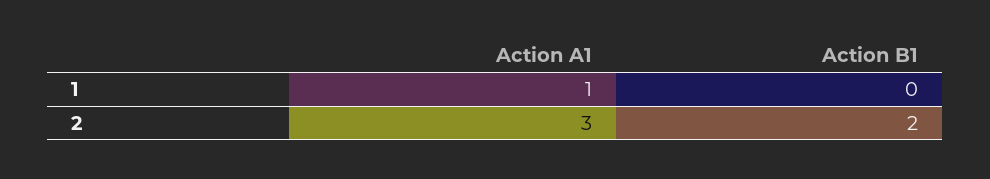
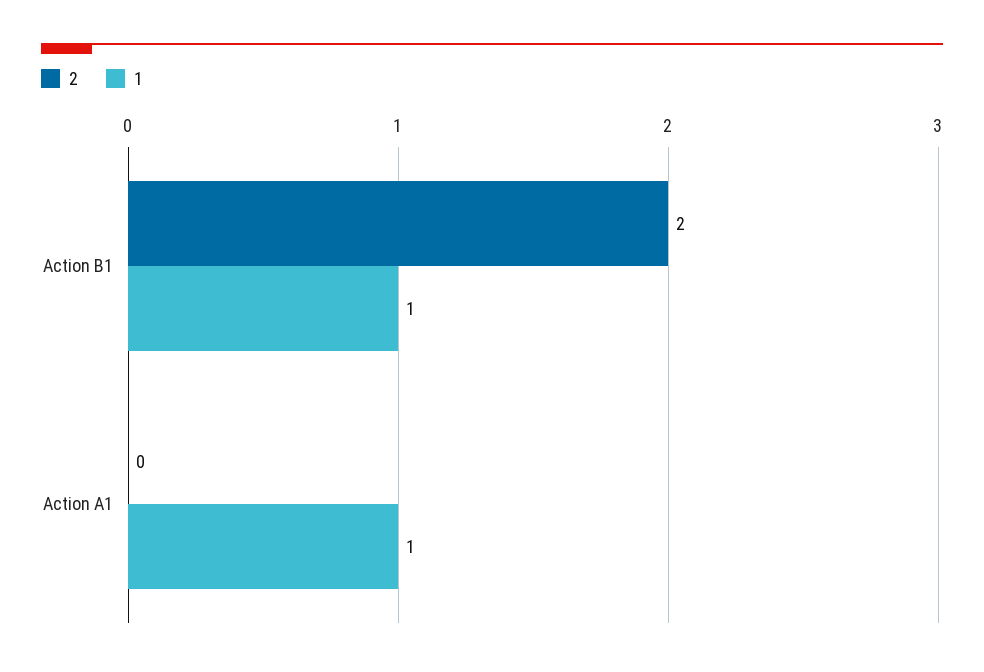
  {
    "1": {
      "Action A1": 1,
-     "Action B1": 0
+     "Action B1": 1
    },
    "2": {
-     "Action A1": 3,
+     "Action A1": 0,
      "Action B1": 2
    }
  }

